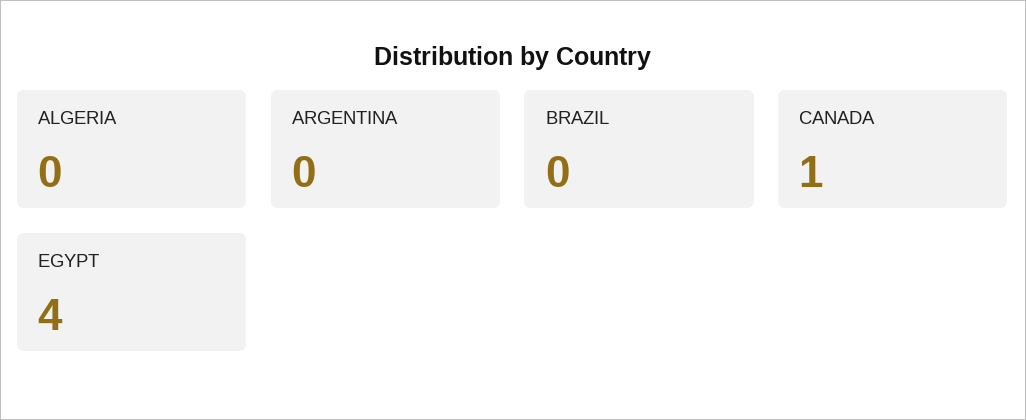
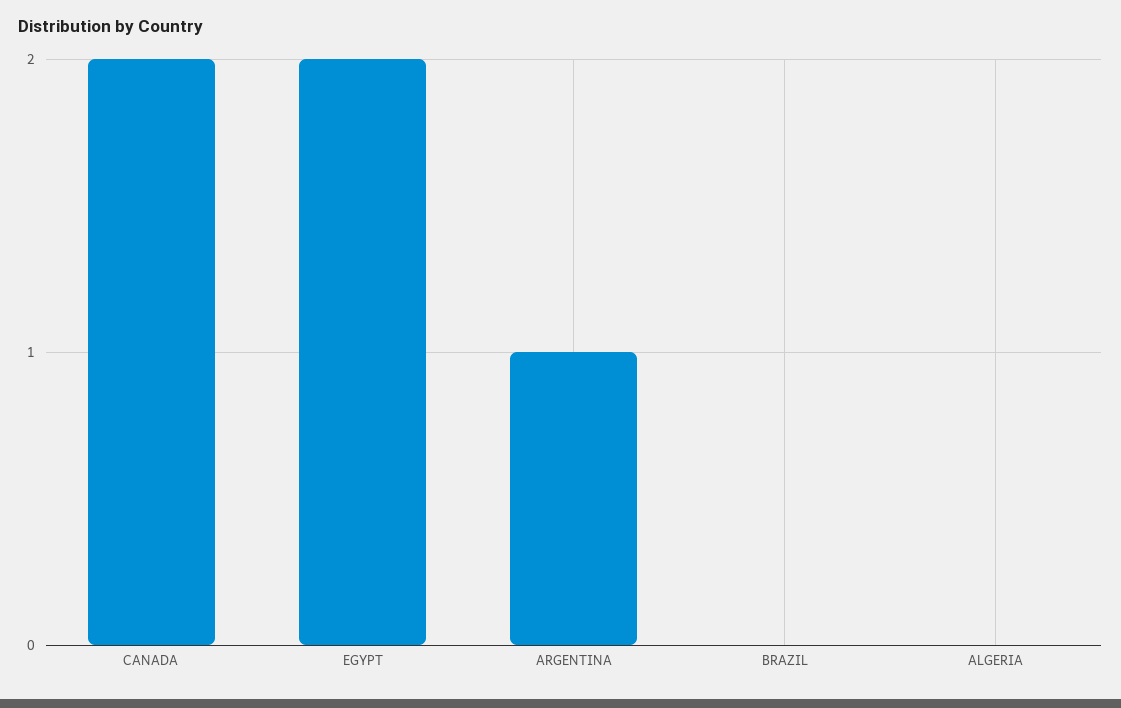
  {
    "ALGERIA": 0,
-   "ARGENTINA": 0,
+   "ARGENTINA": 1,
    "BRAZIL": 0,
-   "CANADA": 1,
+   "CANADA": 2,
-   "EGYPT": 4
+   "EGYPT": 2
  }

